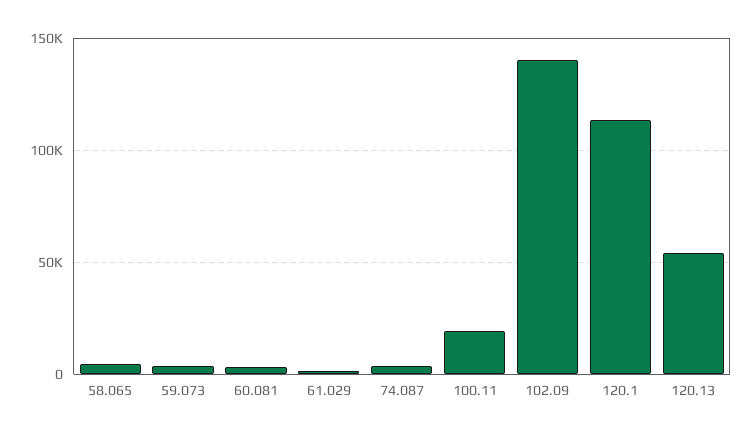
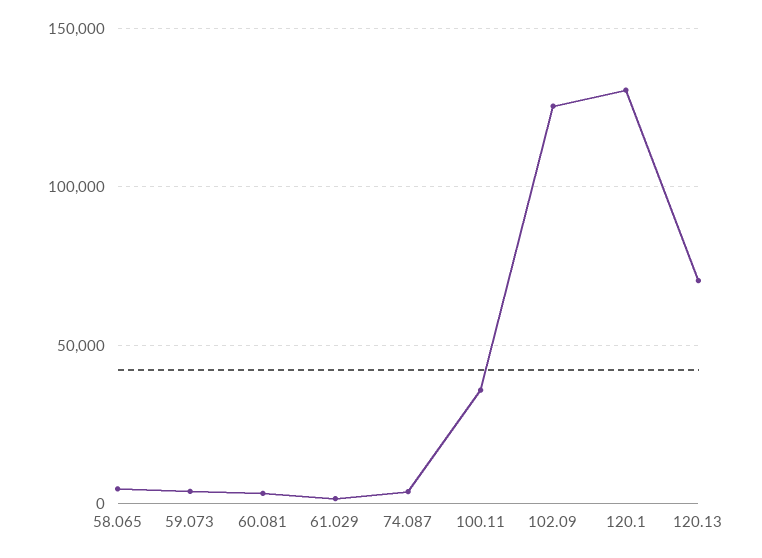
  {
    "58.065": 5000,
    "59.073": 5000,
    "60.081": 5000,
    "61.029": 0,
    "74.087": 5000,
-   "100.11": 20000,
+   "100.11": 35000,
-   "102.09": 140000,
+   "102.09": 125000,
-   "120.1": 115000,
+   "120.1": 130000,
-   "120.13": 55000
+   "120.13": 70000
  }

